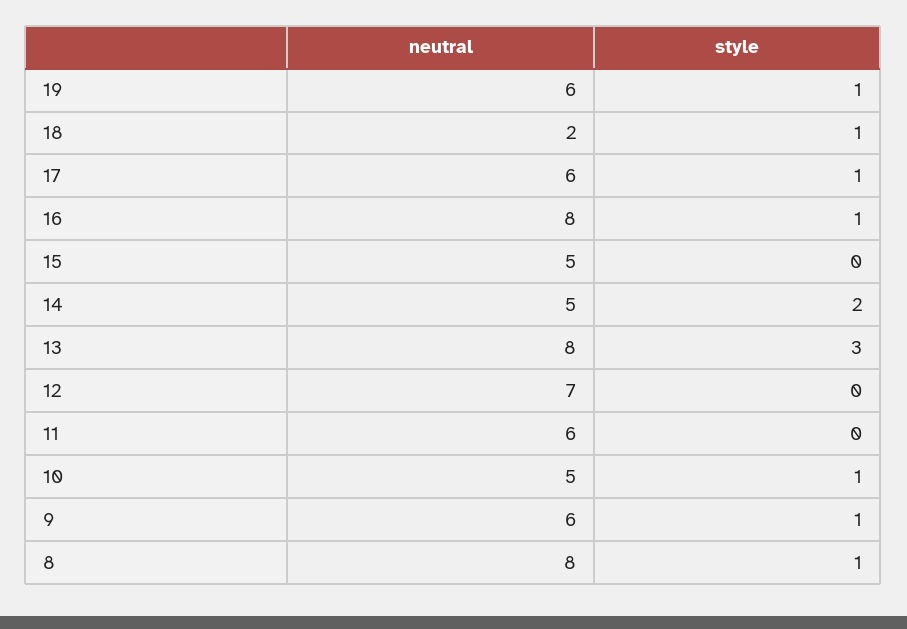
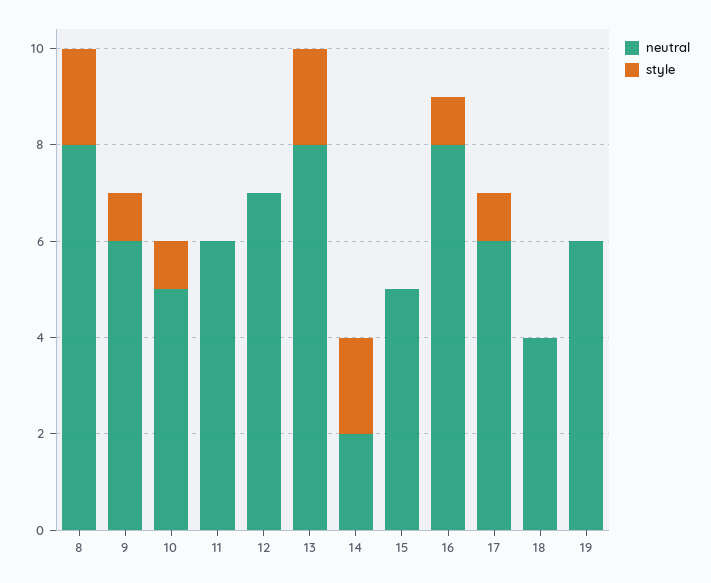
  {
    "neutral": {
      "19": 6,
-     "18": 2,
+     "18": 4,
      "17": 6,
      "16": 8,
      "15": 5,
-     "14": 5,
+     "14": 2,
      "13": 8,
      "12": 7,
      "11": 6,
      "10": 5,
      "9": 6,
      "8": 8
    },
    "style": {
-     "19": 1,
+     "19": 0,
-     "18": 1,
+     "18": 0,
      "17": 1,
      "16": 1,
      "15": 0,
      "14": 2,
-     "13": 3,
+     "13": 2,
      "12": 0,
      "11": 0,
      "10": 1,
      "9": 1,
-     "8": 1
+     "8": 2
    }
  }

